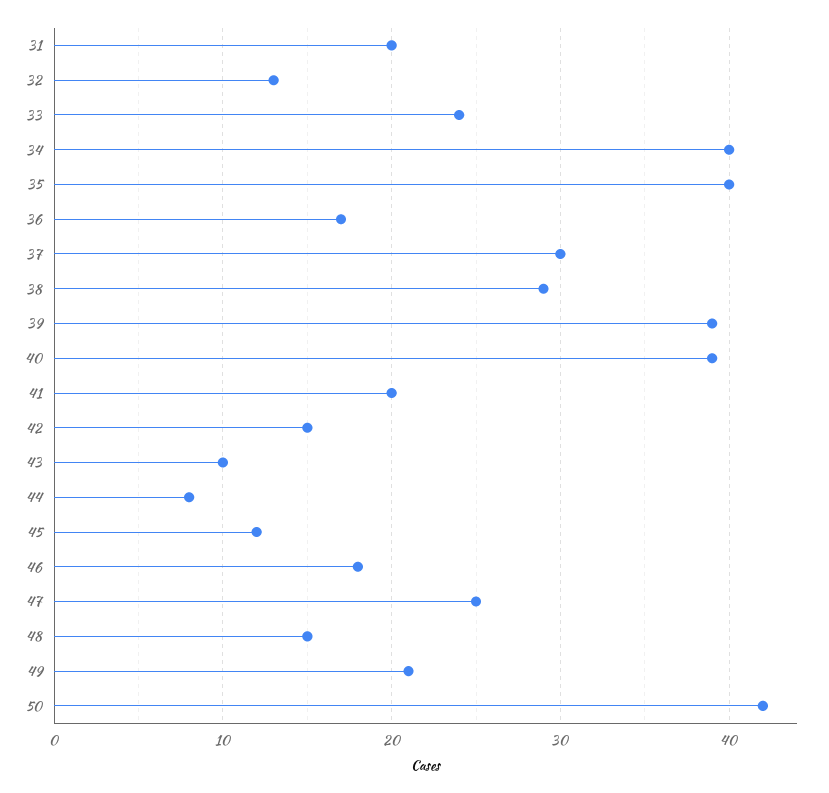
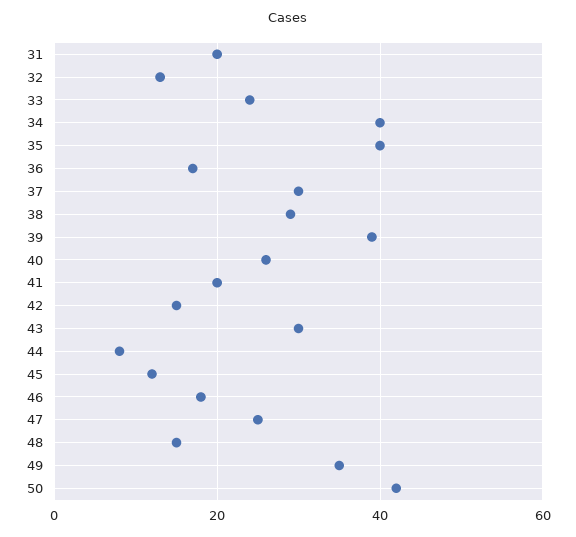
  {
    "31": 20,
    "32": 13,
    "33": 24,
    "34": 40,
    "35": 40,
    "36": 17,
    "37": 30,
    "38": 29,
    "39": 39,
-   "40": 39,
+   "40": 25,
    "41": 20,
    "42": 15,
-   "43": 10,
+   "43": 30,
    "44": 8,
    "45": 12,
    "46": 18,
    "47": 25,
    "48": 15,
-   "49": 21,
+   "49": 35,
    "50": 42
  }

